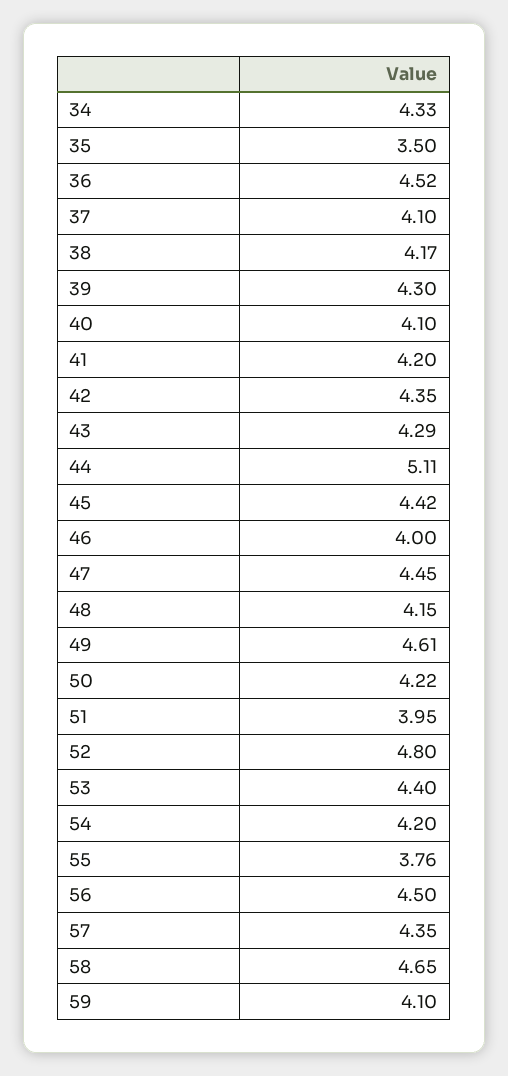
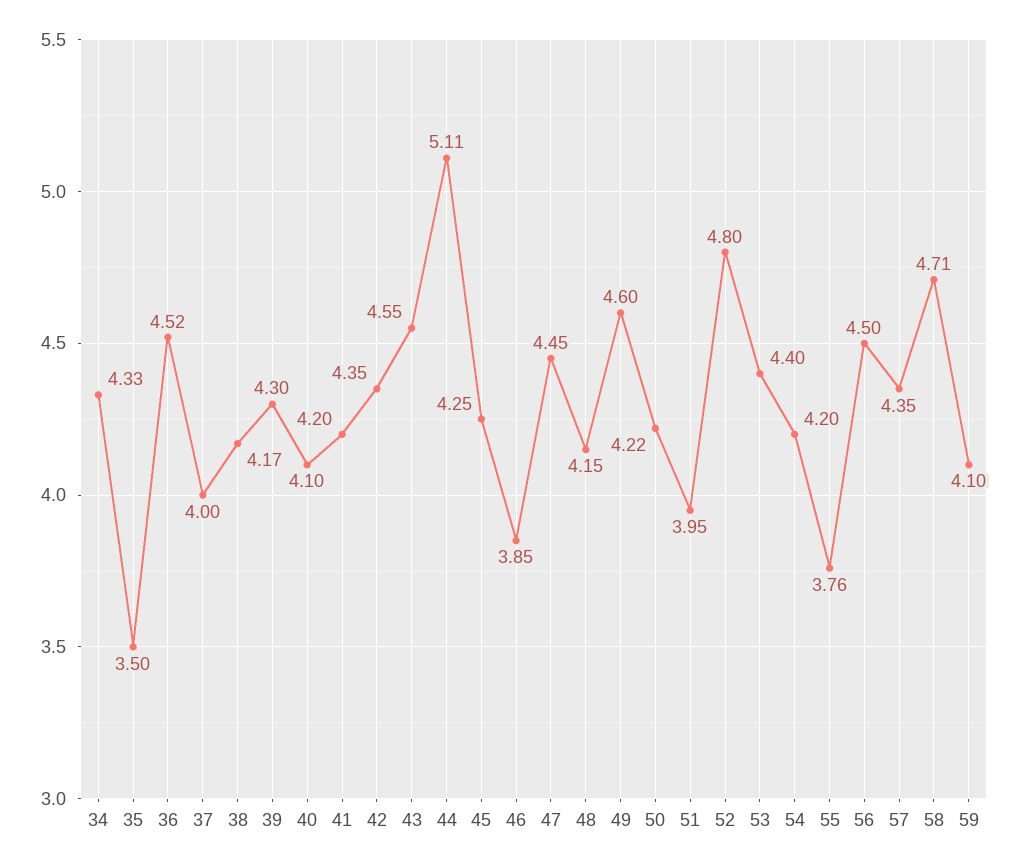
  {
    "34": 4.33,
    "35": 3.5,
    "36": 4.52,
-   "37": 4.1,
+   "37": 4,
    "38": 4.17,
    "39": 4.3,
    "40": 4.1,
    "41": 4.2,
    "42": 4.35,
-   "43": 4.29,
+   "43": 4.55,
    "44": 5.11,
-   "45": 4.42,
+   "45": 4.25,
-   "46": 4,
+   "46": 3.85,
    "47": 4.45,
    "48": 4.15,
-   "49": 4.61,
+   "49": 4.6,
    "50": 4.22,
    "51": 3.95,
    "52": 4.8,
    "53": 4.4,
    "54": 4.2,
    "55": 3.76,
    "56": 4.5,
    "57": 4.35,
-   "58": 4.65,
+   "58": 4.71,
    "59": 4.1
  }

